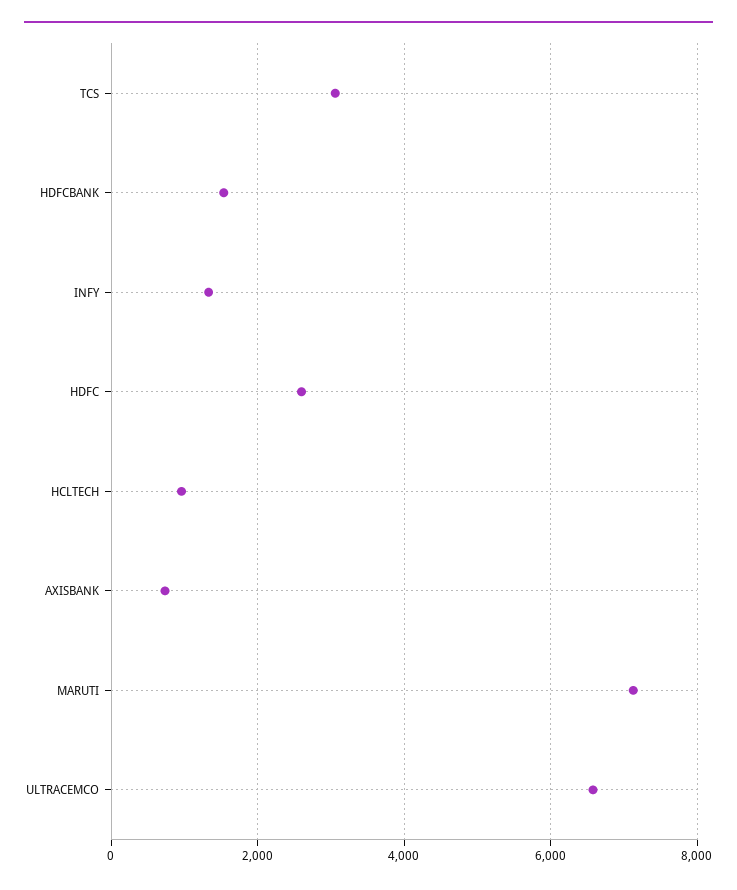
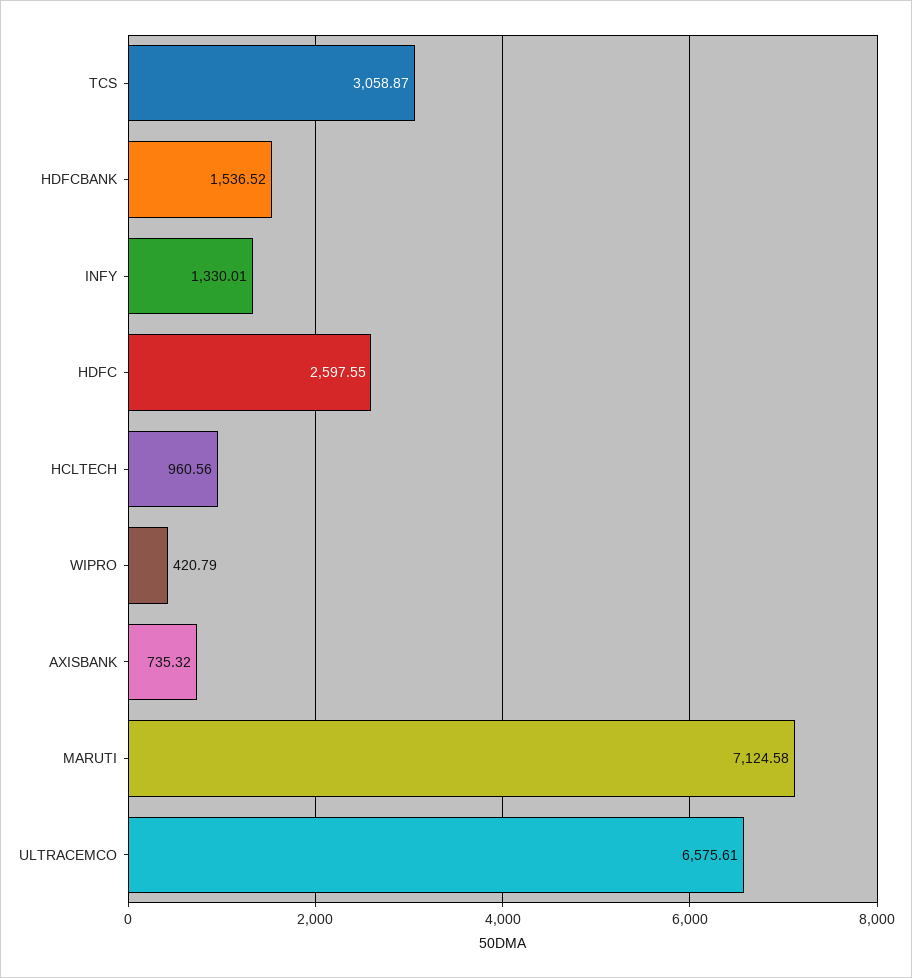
  {
    "TCS": 3058.87,
    "HDFCBANK": 1536.52,
    "INFY": 1330.01,
    "HDFC": 2597.55,
    "HCLTECH": 960.56,
    "AXISBANK": 735.32,
    "MARUTI": 7124.58,
-   "ULTRACEMCO": 6575.61
+   "ULTRACEMCO": 6575.61,
+   "WIPRO": 420.79
  }

